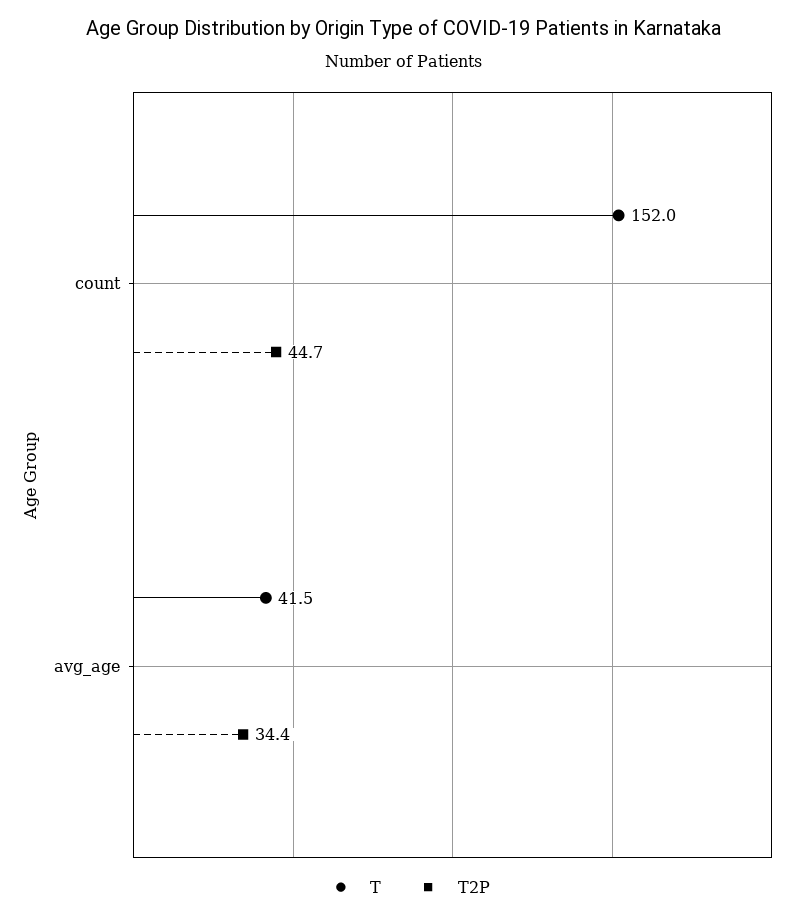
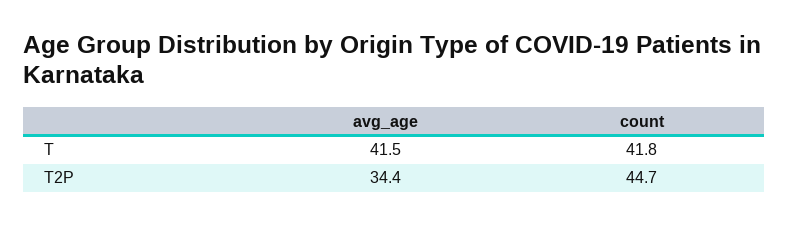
  {
    "T": {
-     "count": 152,
+     "count": 41.8,
      "avg_age": 41.5
    },
    "T2P": {
      "count": 44.7,
      "avg_age": 34.4
    }
  }

